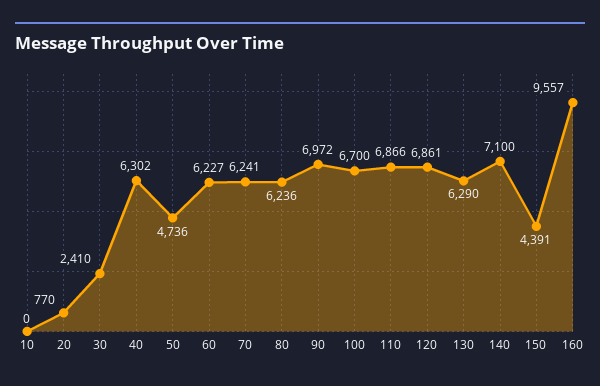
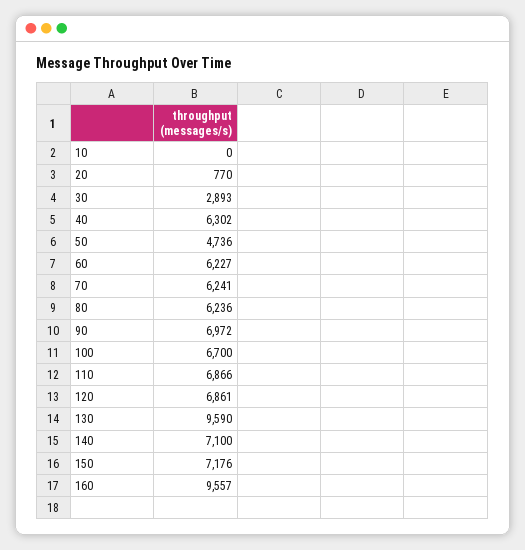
  {
    "10": 0,
    "20": 770,
-   "30": 2410,
+   "30": 2893,
    "40": 6302,
    "50": 4736,
    "60": 6227,
    "70": 6241,
    "80": 6236,
    "90": 6972,
    "100": 6700,
    "110": 6866,
    "120": 6861,
-   "130": 6290,
+   "130": 9590,
    "140": 7100,
-   "150": 4391,
+   "150": 7176,
    "160": 9557
  }

